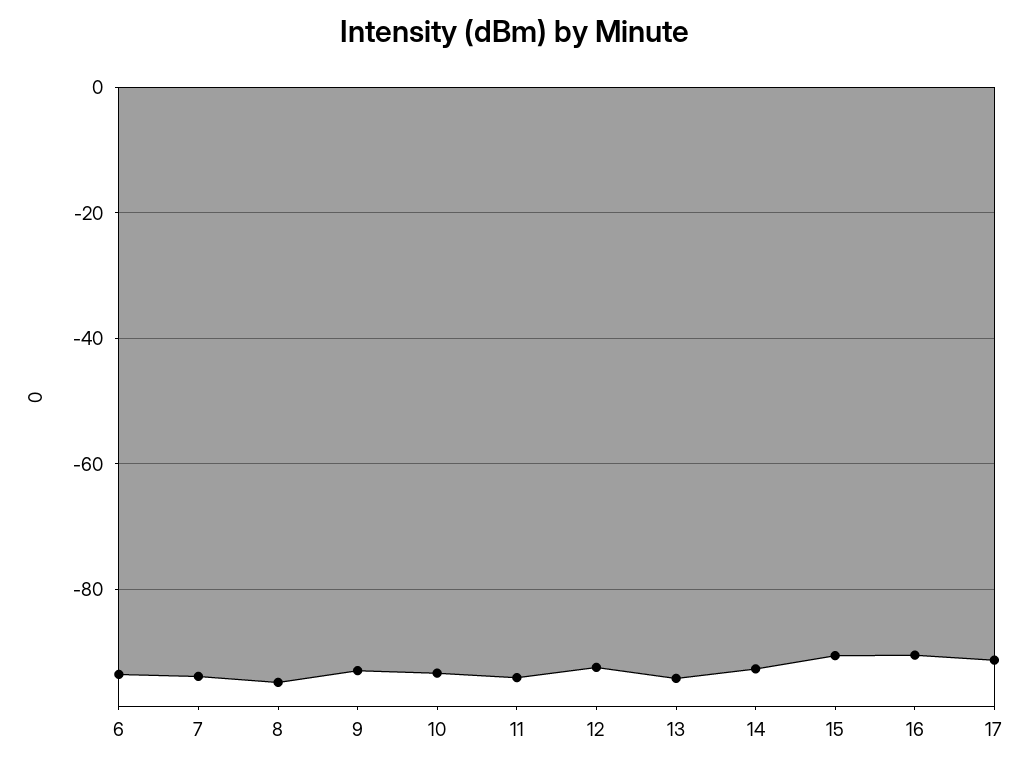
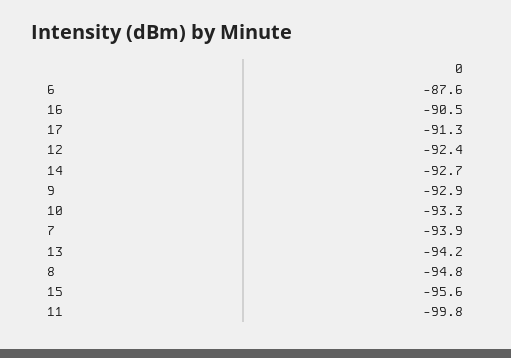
  {
-   "6": -94,
+   "6": -87.6,
    "7": -93.9,
    "8": -94.8,
    "9": -92.9,
    "10": -93.3,
-   "11": -94,
+   "11": -99.8,
    "12": -92.4,
    "13": -94.2,
    "14": -92.7,
-   "15": -90,
+   "15": -95.6,
    "16": -90.5,
    "17": -91.3
  }

